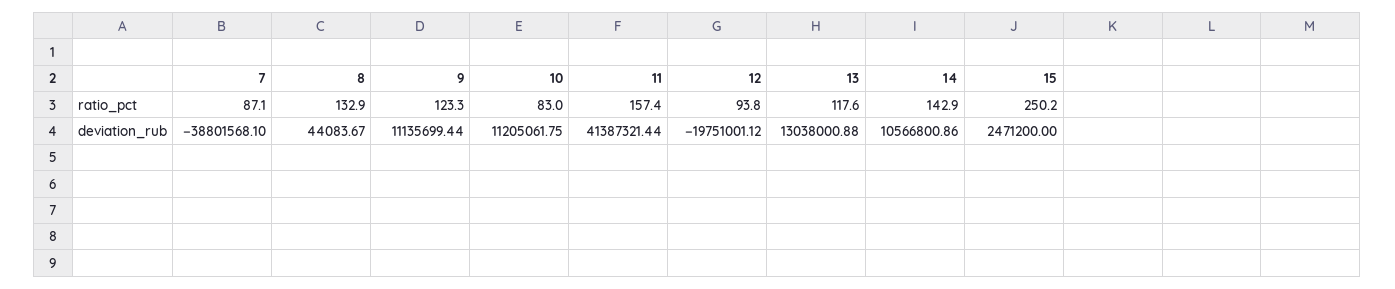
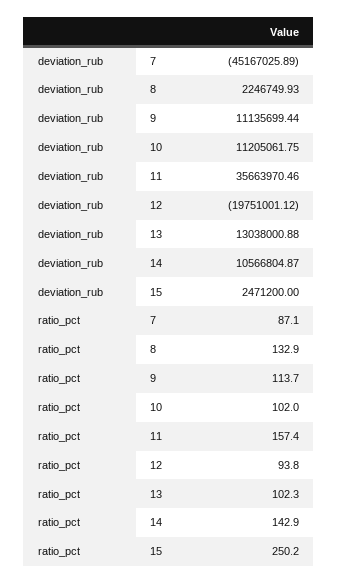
  {
    "7": {
      "ratio_pct": 87.1,
-     "deviation_rub": -38801568.1
+     "deviation_rub": -45167025.89
    },
    "8": {
      "ratio_pct": 132.9,
-     "deviation_rub": 44083.67
+     "deviation_rub": 2246749.93
    },
    "9": {
-     "ratio_pct": 123.3,
+     "ratio_pct": 113.7,
      "deviation_rub": 11135699.44
    },
    "10": {
-     "ratio_pct": 83,
+     "ratio_pct": 102,
      "deviation_rub": 11205061.75
    },
    "11": {
      "ratio_pct": 157.4,
-     "deviation_rub": 41387321.44
+     "deviation_rub": 35663970.46
    },
    "12": {
      "ratio_pct": 93.8,
      "deviation_rub": -19751001.12
    },
    "13": {
-     "ratio_pct": 117.6,
+     "ratio_pct": 102.3,
      "deviation_rub": 13038000.88
    },
    "14": {
      "ratio_pct": 142.9,
-     "deviation_rub": 10566800.86
+     "deviation_rub": 10566804.87
    },
    "15": {
      "ratio_pct": 250.2,
      "deviation_rub": 2471200
    }
  }

